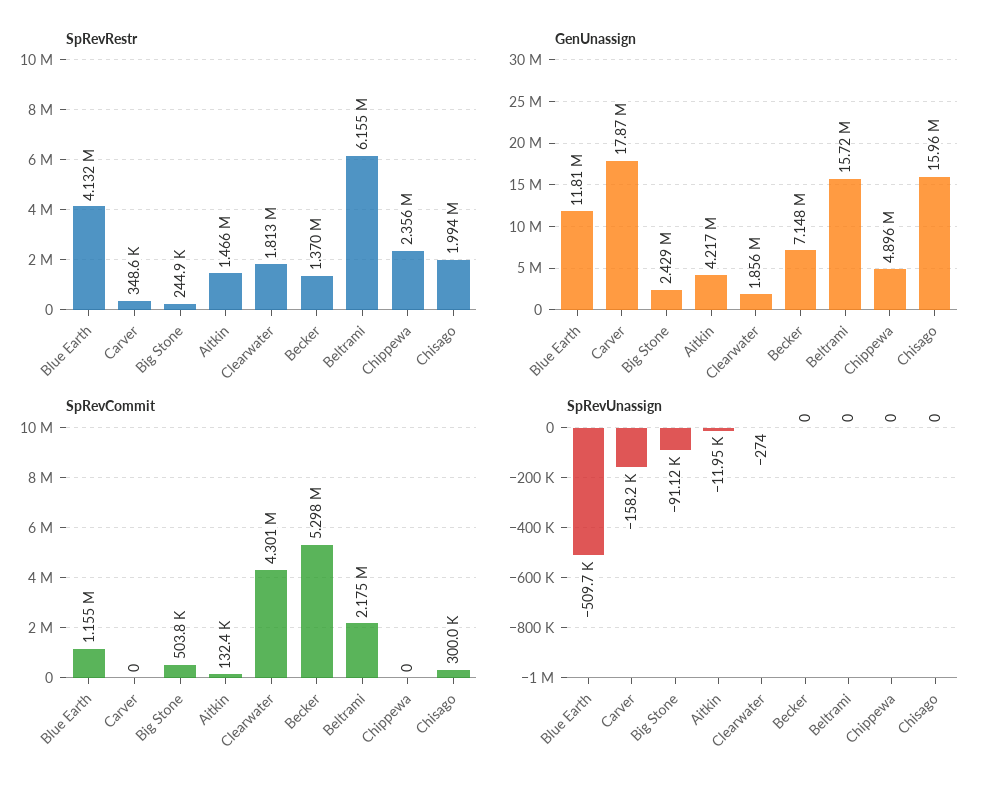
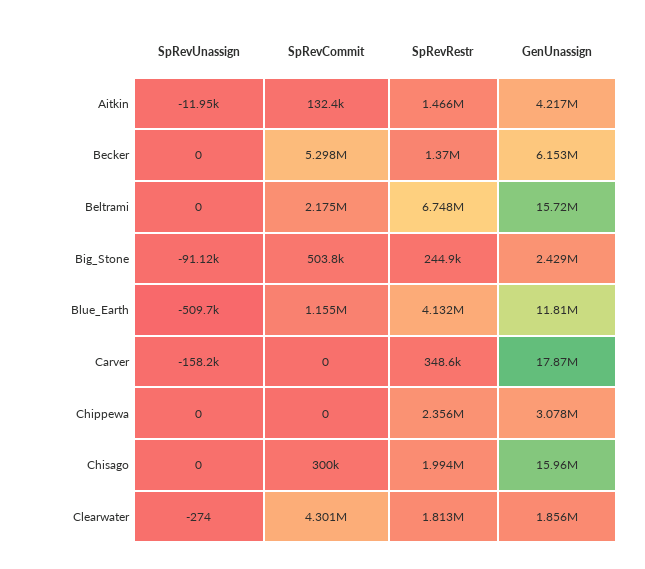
  {
    "SpRevRestr": {
      "Blue Earth": 4132000,
      "Carver": 348600,
      "Big Stone": 244900,
      "Aitkin": 1466000,
      "Clearwater": 1813000,
      "Becker": 1370000,
-     "Beltrami": 6155000,
+     "Beltrami": 6748000,
      "Chippewa": 2356000,
      "Chisago": 1994000
    },
    "GenUnassign": {
      "Blue Earth": 11810000,
      "Carver": 17870000,
      "Big Stone": 2429000,
      "Aitkin": 4217000,
      "Clearwater": 1856000,
-     "Becker": 7148000,
+     "Becker": 6153000,
      "Beltrami": 15720000,
-     "Chippewa": 4896000,
+     "Chippewa": 3078000,
      "Chisago": 15960000
    },
    "SpRevCommit": {
      "Blue Earth": 1155000,
      "Carver": 0,
      "Big Stone": 503800,
      "Aitkin": 132400,
      "Clearwater": 4301000,
      "Becker": 5298000,
      "Beltrami": 2175000,
      "Chippewa": 0,
      "Chisago": 300000
    },
    "SpRevUnassign": {
      "Blue Earth": -509700,
      "Carver": -158200,
      "Big Stone": -91120,
      "Aitkin": -11950,
      "Clearwater": -274,
      "Becker": 0,
      "Beltrami": 0,
      "Chippewa": 0,
      "Chisago": 0
    }
  }

